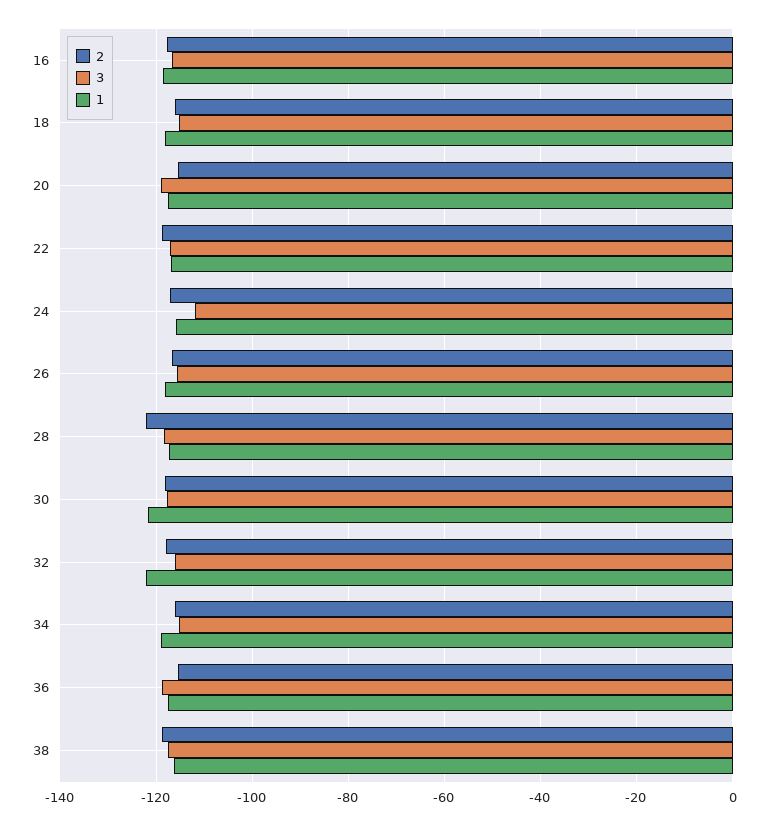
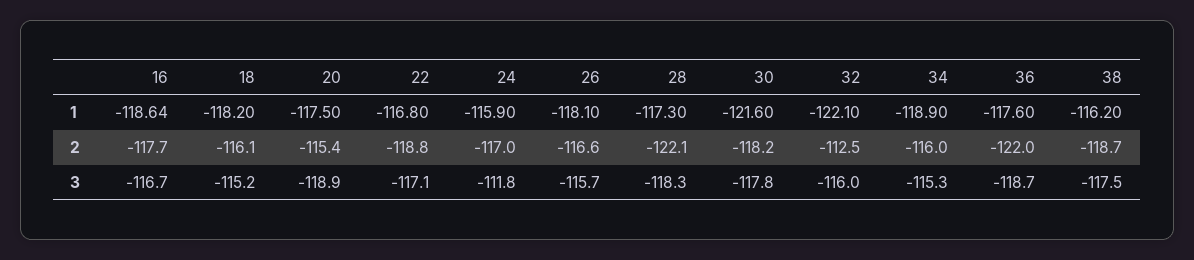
  {
    "2": {
      "16": -117.7,
      "18": -116.1,
      "20": -115.4,
      "22": -118.8,
      "24": -117,
      "26": -116.6,
      "28": -122.1,
      "30": -118.2,
-     "32": -118,
+     "32": -112.5,
      "34": -116,
-     "36": -116,
+     "36": -122,
      "38": -118.7
    },
    "3": {
      "16": -116.7,
      "18": -115.2,
      "20": -118.9,
      "22": -117.1,
      "24": -111.8,
      "26": -115.7,
      "28": -118.3,
      "30": -117.8,
      "32": -116,
      "34": -115.3,
      "36": -118.7,
      "38": -117.5
    },
    "1": {
      "16": -118.64,
      "18": -118.2,
      "20": -117.5,
      "22": -116.8,
      "24": -115.9,
      "26": -118.1,
      "28": -117.3,
      "30": -121.6,
      "32": -122.1,
      "34": -118.9,
      "36": -117.6,
      "38": -116.2
    }
  }

